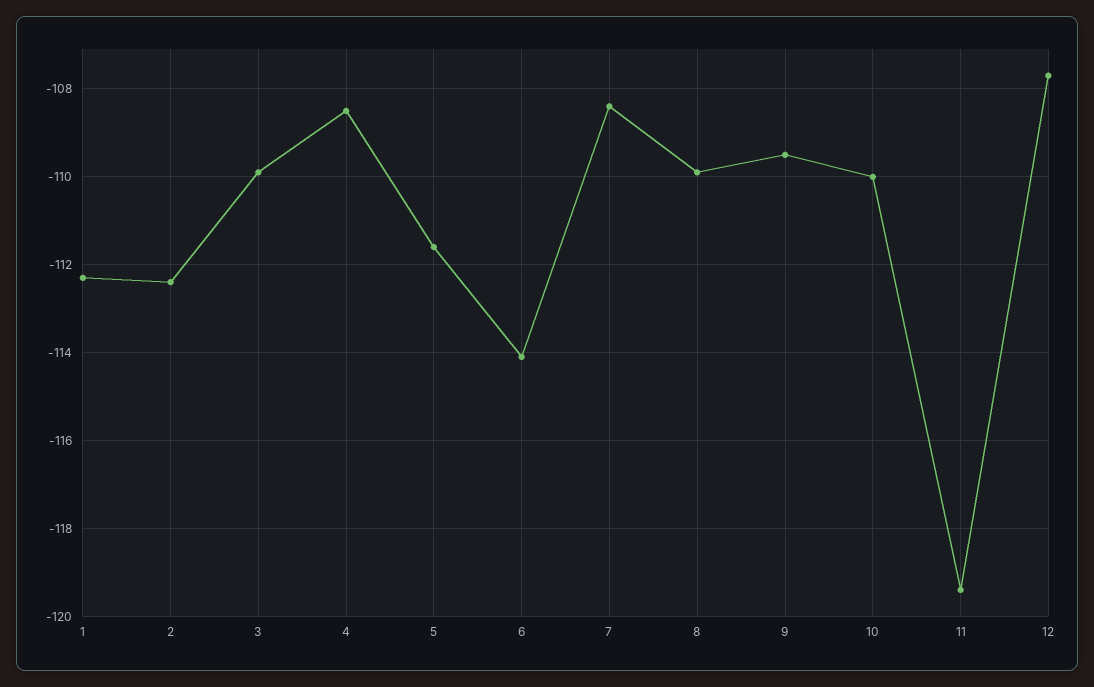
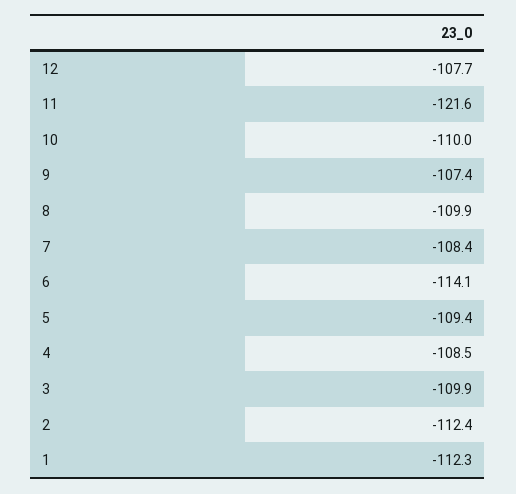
  {
    "1": -112.3,
    "2": -112.4,
    "3": -109.9,
    "4": -108.5,
-   "5": -111.5,
+   "5": -109.4,
    "6": -114.1,
    "7": -108.4,
    "8": -109.9,
-   "9": -109.5,
+   "9": -107.4,
    "10": -110,
-   "11": -119.5,
+   "11": -121.6,
    "12": -107.7
  }

